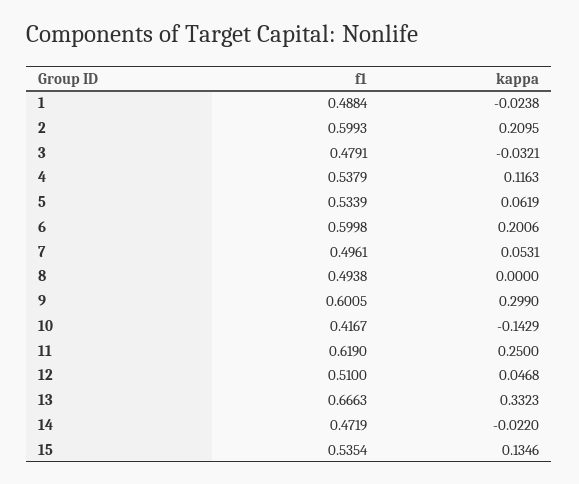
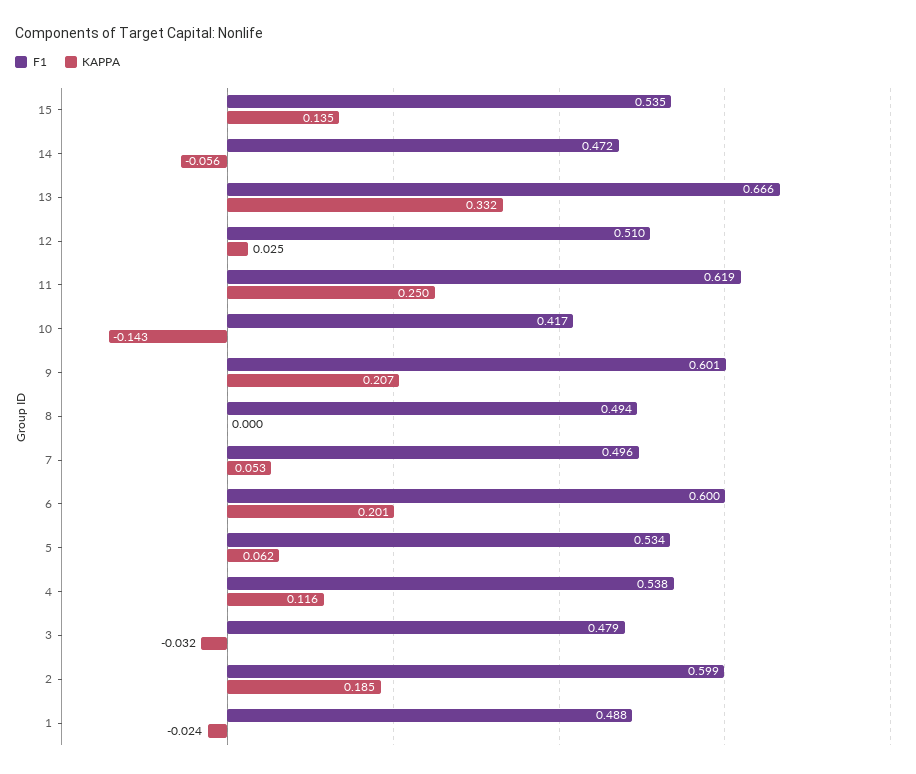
  {
    "f1": {
      "1": 0.4884,
      "2": 0.5993,
      "3": 0.4791,
      "4": 0.5379,
      "5": 0.5339,
      "6": 0.5998,
      "7": 0.4961,
      "8": 0.4938,
      "9": 0.6005,
      "10": 0.4167,
      "11": 0.619,
      "12": 0.51,
      "13": 0.6663,
      "14": 0.4719,
      "15": 0.5354
    },
    "kappa": {
      "1": -0.0238,
-     "2": 0.2095,
+     "2": 0.185,
      "3": -0.0321,
      "4": 0.1163,
      "5": 0.0619,
      "6": 0.2006,
      "7": 0.0531,
      "8": 0,
-     "9": 0.299,
+     "9": 0.207,
      "10": -0.1429,
      "11": 0.25,
-     "12": 0.0468,
+     "12": 0.025,
      "13": 0.3323,
-     "14": -0.022,
+     "14": -0.056,
      "15": 0.1346
    }
  }

